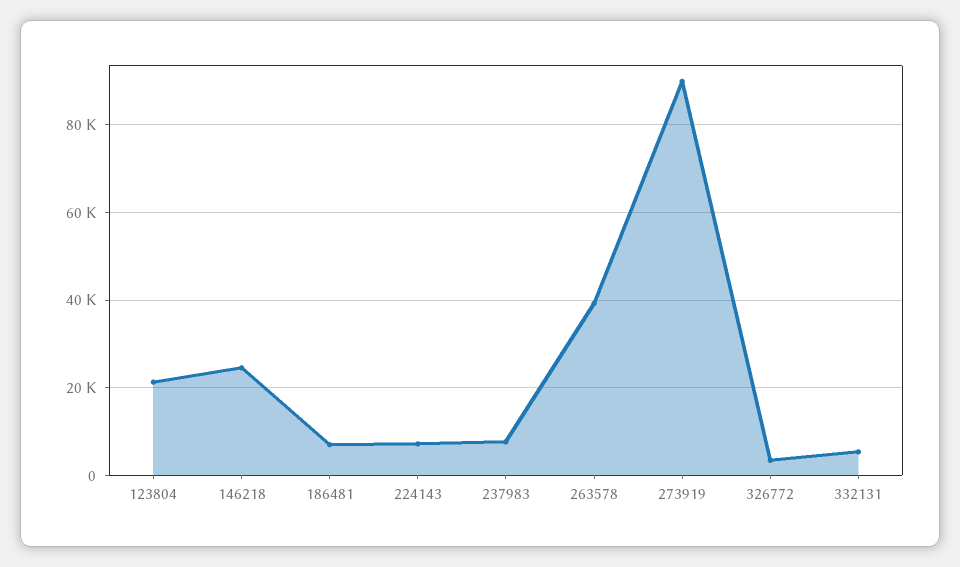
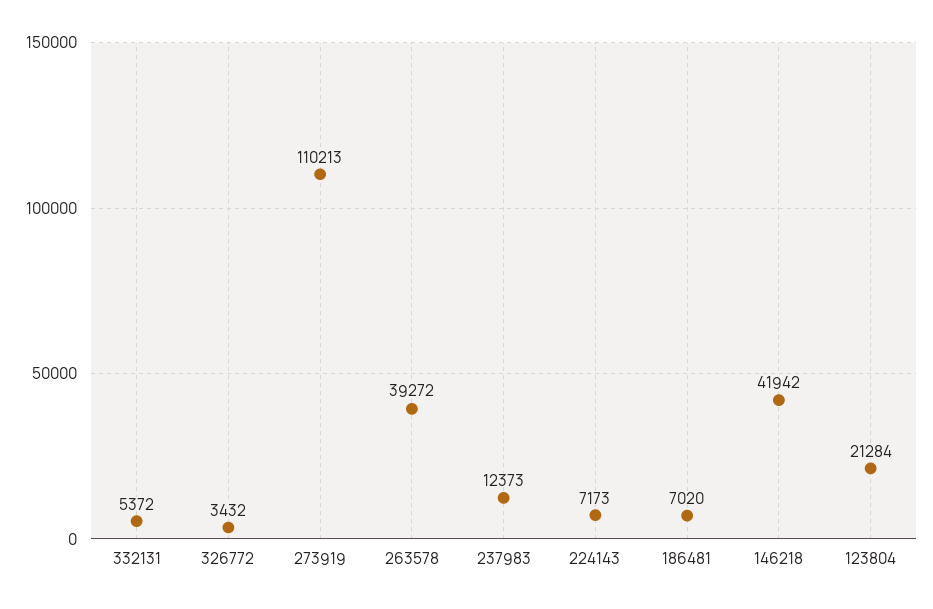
  {
    "123804": 21284,
-   "146218": 24000,
+   "146218": 41942,
    "186481": 7020,
    "224143": 7173,
-   "237983": 8000,
+   "237983": 12373,
    "263578": 39272,
-   "273919": 90000,
+   "273919": 110213,
    "326772": 3432,
    "332131": 5372
  }

